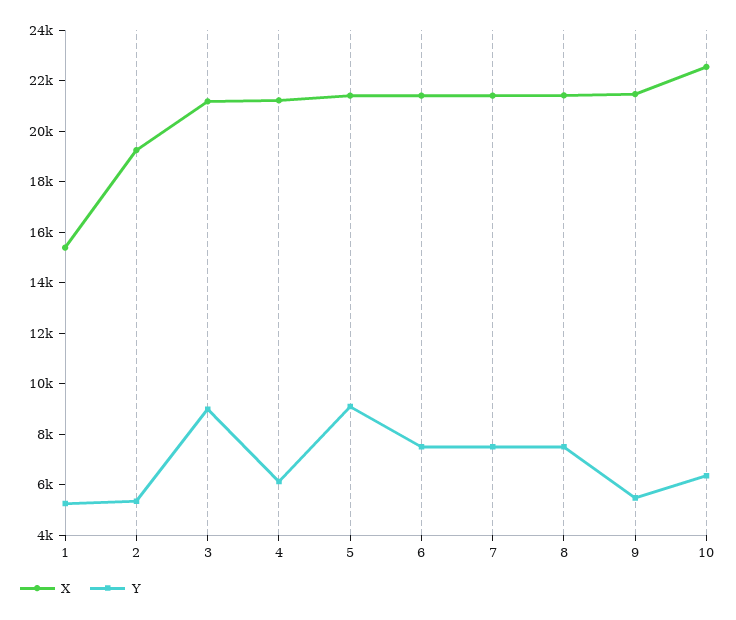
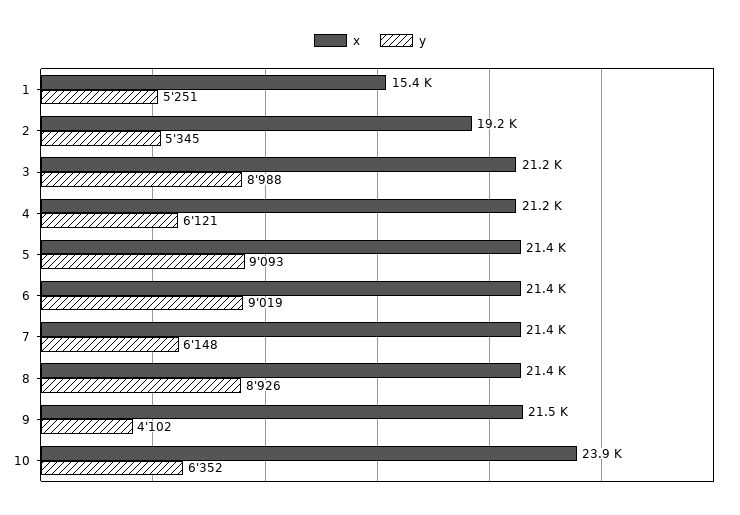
  {
    "X": {
      "1": 15400,
      "2": 19200,
      "3": 21200,
      "4": 21200,
      "5": 21400,
      "6": 21400,
      "7": 21400,
      "8": 21400,
      "9": 21500,
-     "10": 22500
+     "10": 23900
    },
    "Y": {
      "1": 5251,
      "2": 5345,
      "3": 8988,
      "4": 6121,
      "5": 9093,
-     "6": 7500,
+     "6": 9019,
-     "7": 7500,
+     "7": 6148,
-     "8": 7500,
+     "8": 8926,
-     "9": 5500,
+     "9": 4102,
      "10": 6352
    }
  }

